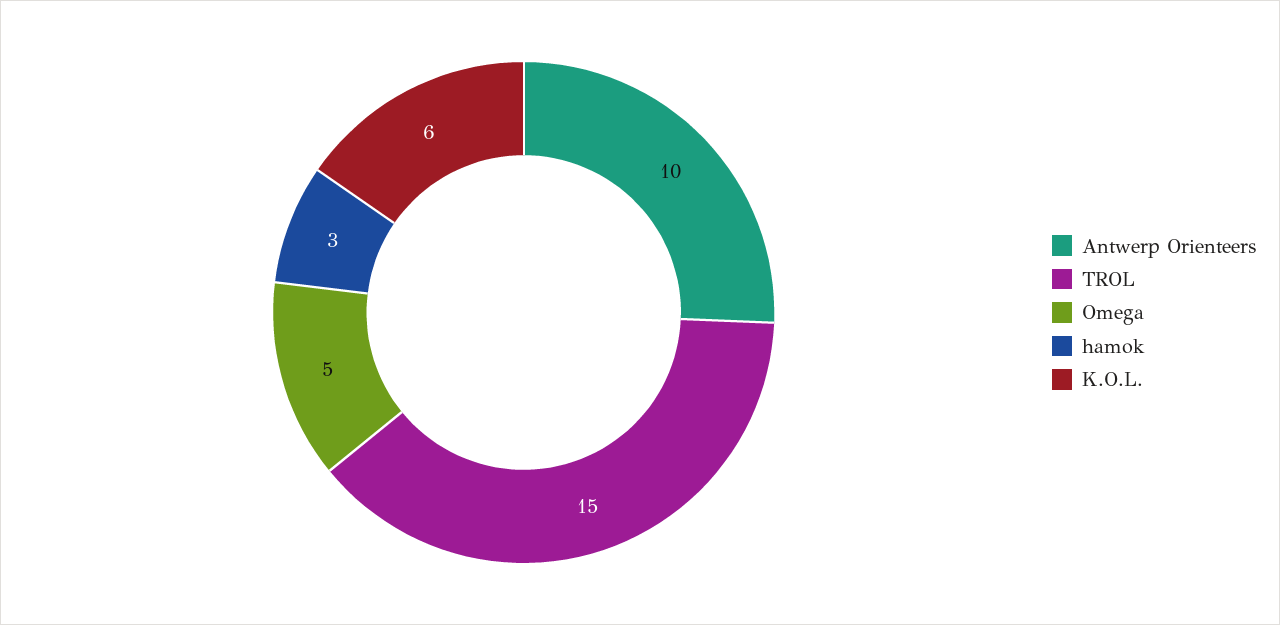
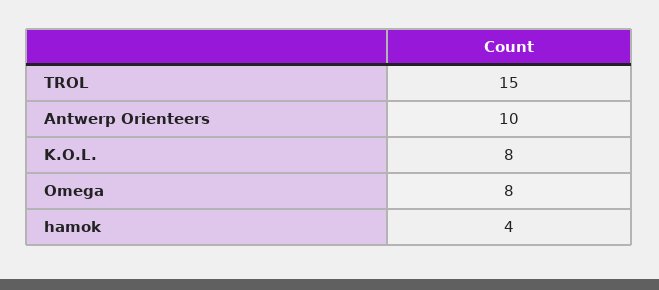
  {
    "Antwerp Orienteers": 10,
    "TROL": 15,
-   "Omega": 5,
+   "Omega": 8,
-   "hamok": 3,
+   "hamok": 4,
-   "K.O.L.": 6
+   "K.O.L.": 8
  }

